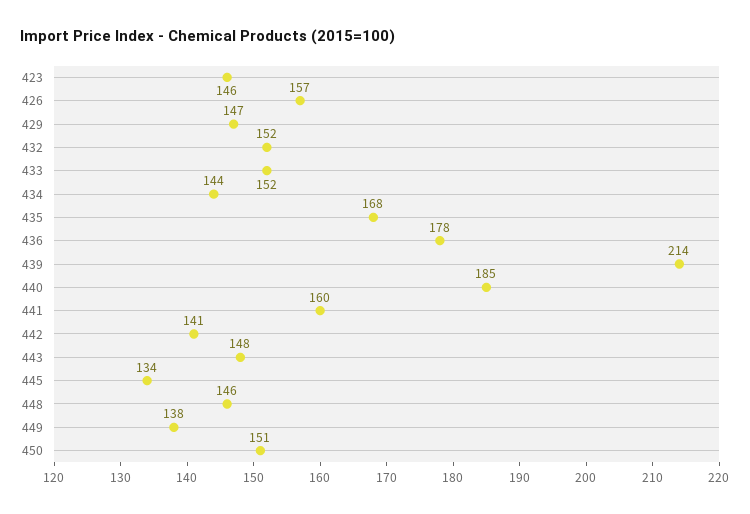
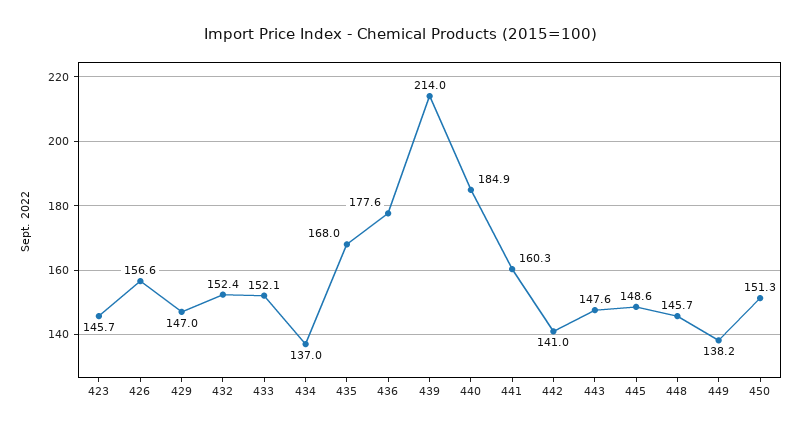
  {
    "423": 145.7,
    "426": 156.6,
    "429": 147,
    "432": 152.4,
    "433": 152.1,
-   "434": 144,
+   "434": 137,
    "435": 168,
    "436": 177.6,
    "439": 214,
    "440": 184.9,
    "441": 160.3,
    "442": 141,
    "443": 147.6,
-   "445": 134,
+   "445": 148.6,
    "448": 145.7,
    "449": 138.2,
    "450": 151.3
  }

